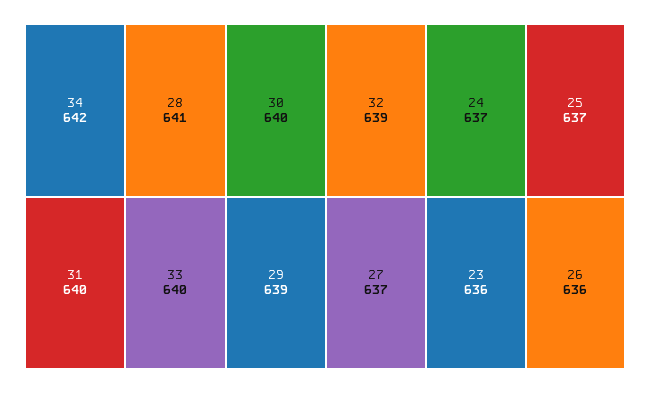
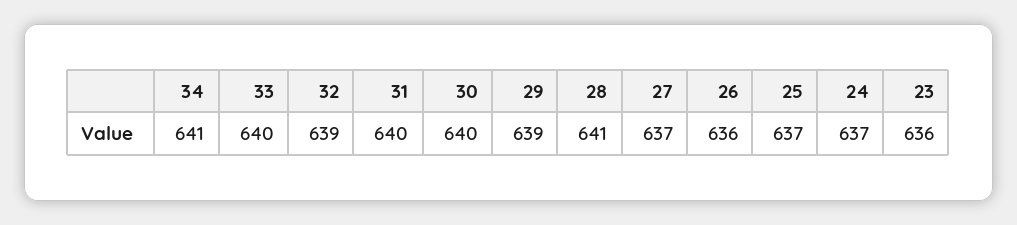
  {
-   "34": 642,
+   "34": 641,
    "28": 641,
    "30": 640,
    "31": 640,
    "33": 640,
    "29": 639,
    "32": 639,
    "24": 637,
    "25": 637,
    "27": 637,
    "23": 636,
    "26": 636
  }

